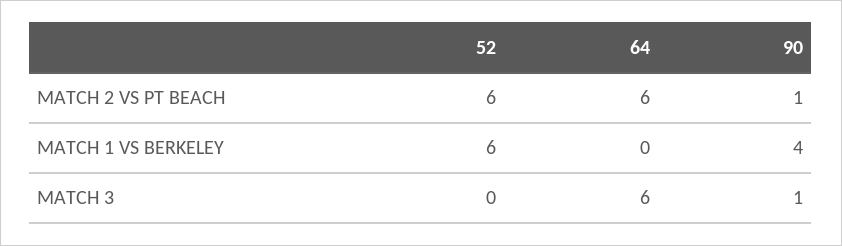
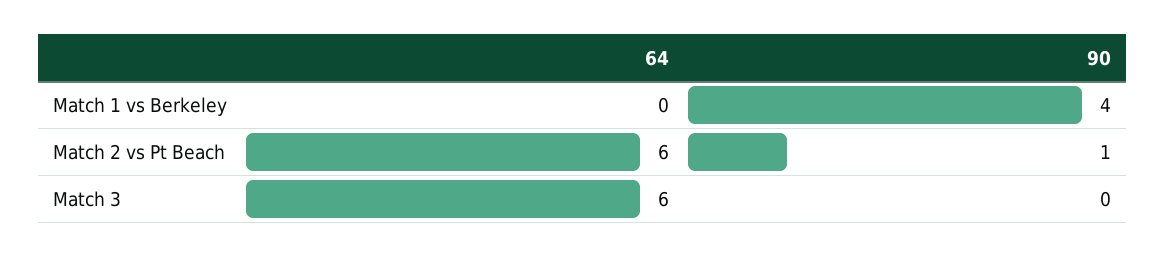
  {
-   "52": {
-     "MATCH 2 VS PT BEACH": 6,
-     "MATCH 1 VS BERKELEY": 6,
-     "MATCH 3": 0
-   },
    "64": {
      "MATCH 2 VS PT BEACH": 6,
      "MATCH 1 VS BERKELEY": 0,
      "MATCH 3": 6
    },
    "90": {
      "MATCH 2 VS PT BEACH": 1,
      "MATCH 1 VS BERKELEY": 4,
-     "MATCH 3": 1
+     "MATCH 3": 0
    }
  }

